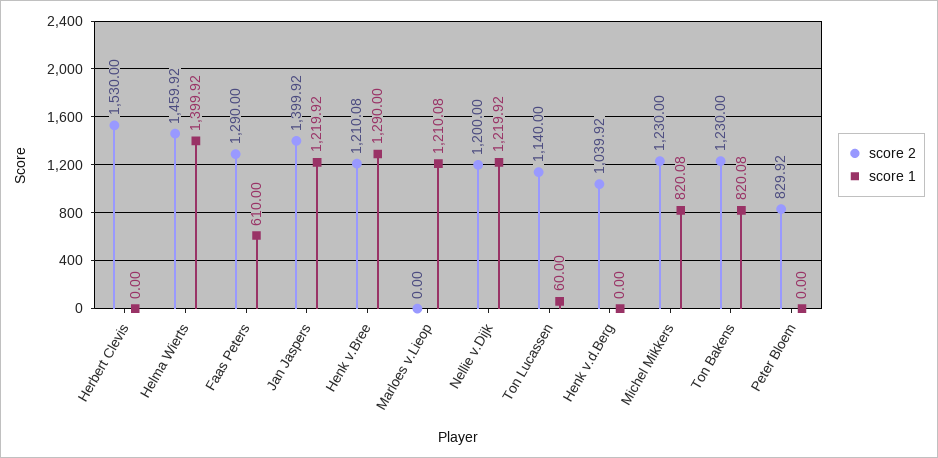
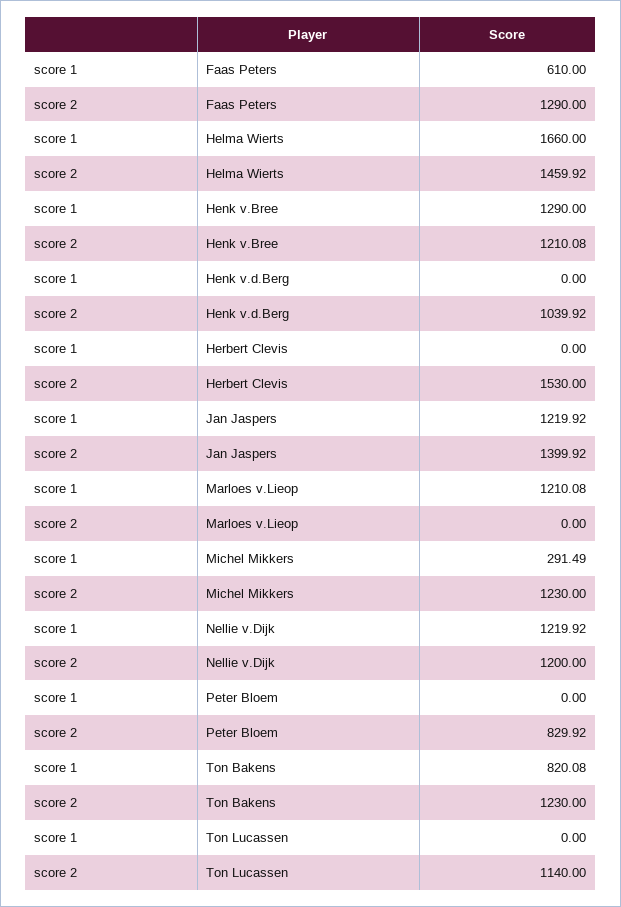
  {
    "score 2": {
      "Herbert Clevis": 1530,
      "Helma Wierts": 1459.92,
      "Faas Peters": 1290,
      "Jan Jaspers": 1399.92,
      "Henk v.Bree": 1210.08,
      "Marloes v.Lieop": 0,
      "Nellie v.Dijk": 1200,
      "Ton Lucassen": 1140,
      "Henk v.d.Berg": 1039.92,
      "Michel Mikkers": 1230,
      "Ton Bakens": 1230,
      "Peter Bloem": 829.92
    },
    "score 1": {
      "Herbert Clevis": 0,
-     "Helma Wierts": 1399.92,
+     "Helma Wierts": 1660,
      "Faas Peters": 610,
      "Jan Jaspers": 1219.92,
      "Henk v.Bree": 1290,
      "Marloes v.Lieop": 1210.08,
      "Nellie v.Dijk": 1219.92,
-     "Ton Lucassen": 60,
+     "Ton Lucassen": 0,
      "Henk v.d.Berg": 0,
-     "Michel Mikkers": 820.08,
+     "Michel Mikkers": 291.49,
      "Ton Bakens": 820.08,
      "Peter Bloem": 0
    }
  }

